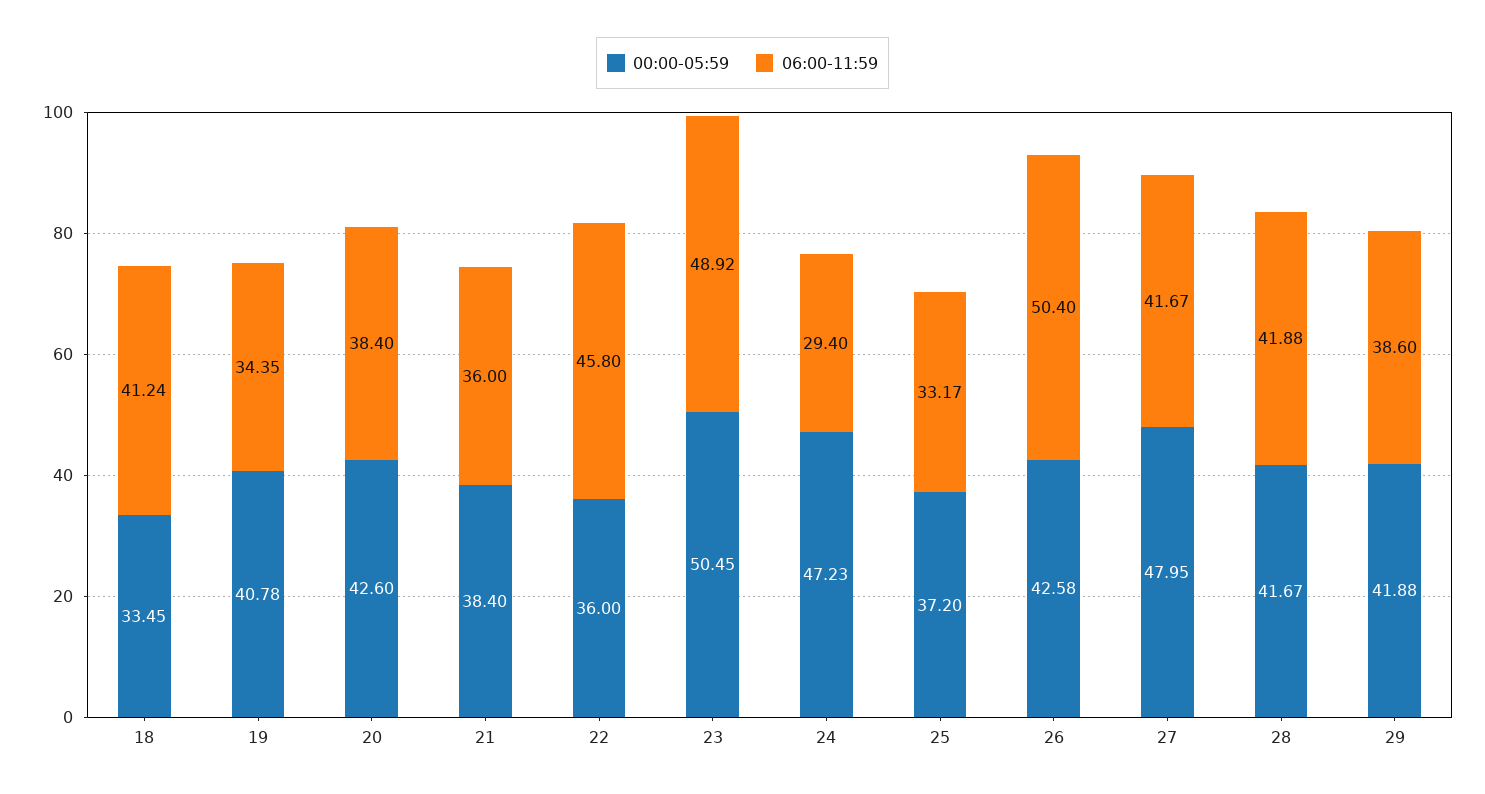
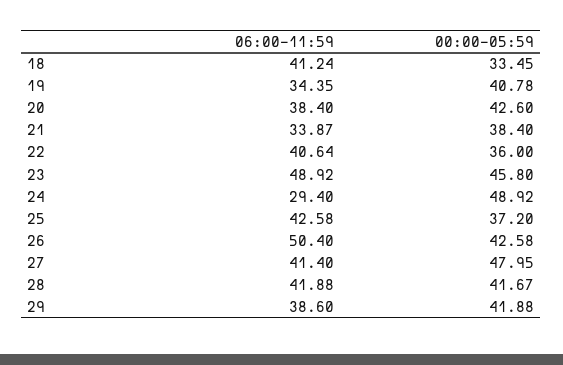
  {
    "00:00-05:59": {
      "18": 33.45,
      "19": 40.78,
      "20": 42.6,
      "21": 38.4,
      "22": 36,
-     "23": 50.45,
+     "23": 45.8,
-     "24": 47.23,
+     "24": 48.92,
      "25": 37.2,
      "26": 42.58,
      "27": 47.95,
      "28": 41.67,
      "29": 41.88
    },
    "06:00-11:59": {
      "18": 41.24,
      "19": 34.35,
      "20": 38.4,
-     "21": 36,
+     "21": 33.87,
-     "22": 45.8,
+     "22": 40.64,
      "23": 48.92,
      "24": 29.4,
-     "25": 33.17,
+     "25": 42.58,
      "26": 50.4,
-     "27": 41.67,
+     "27": 41.4,
      "28": 41.88,
      "29": 38.6
    }
  }

